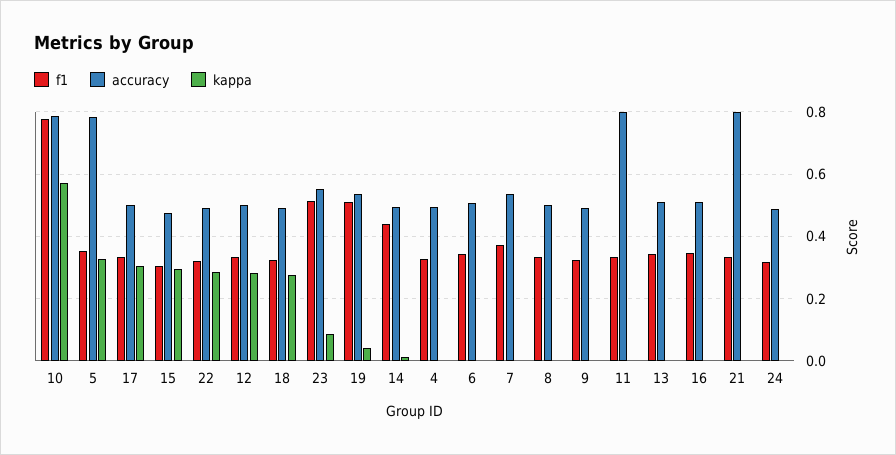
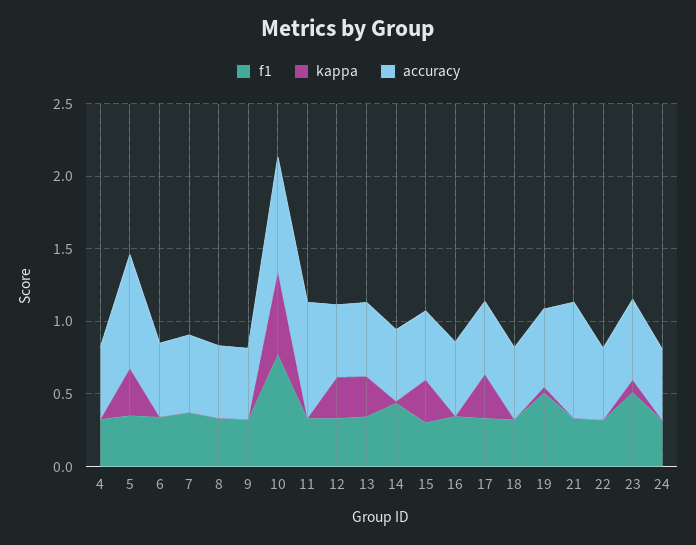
  {
    "f1": {
      "10": 0.78,
      "5": 0.36,
      "17": 0.34,
      "15": 0.3,
      "22": 0.32,
      "12": 0.34,
      "18": 0.32,
      "23": 0.52,
      "19": 0.5,
      "14": 0.44,
      "4": 0.32,
      "6": 0.34,
      "7": 0.38,
      "8": 0.34,
      "9": 0.32,
      "11": 0.34,
      "13": 0.34,
      "16": 0.34,
      "21": 0.34,
      "24": 0.32
    },
    "accuracy": {
      "10": 0.78,
      "5": 0.78,
      "17": 0.5,
      "15": 0.48,
      "22": 0.48,
      "12": 0.5,
      "18": 0.5,
      "23": 0.56,
      "19": 0.54,
      "14": 0.5,
      "4": 0.5,
      "6": 0.5,
      "7": 0.54,
      "8": 0.5,
      "9": 0.5,
      "11": 0.8,
      "13": 0.52,
      "16": 0.52,
      "21": 0.8,
      "24": 0.48
    },
    "kappa": {
      "10": 0.58,
      "5": 0.32,
      "17": 0.3,
      "15": 0.3,
-     "22": 0.28,
+     "22": 0,
      "12": 0.28,
-     "18": 0.28,
+     "18": 0,
      "23": 0.08,
      "19": 0.04,
      "14": 0.02,
      "4": 0,
      "6": 0,
      "7": 0,
      "8": 0,
      "9": 0,
      "11": 0,
-     "13": 0,
+     "13": 0.3,
      "16": 0,
      "21": 0,
      "24": 0
    }
  }

